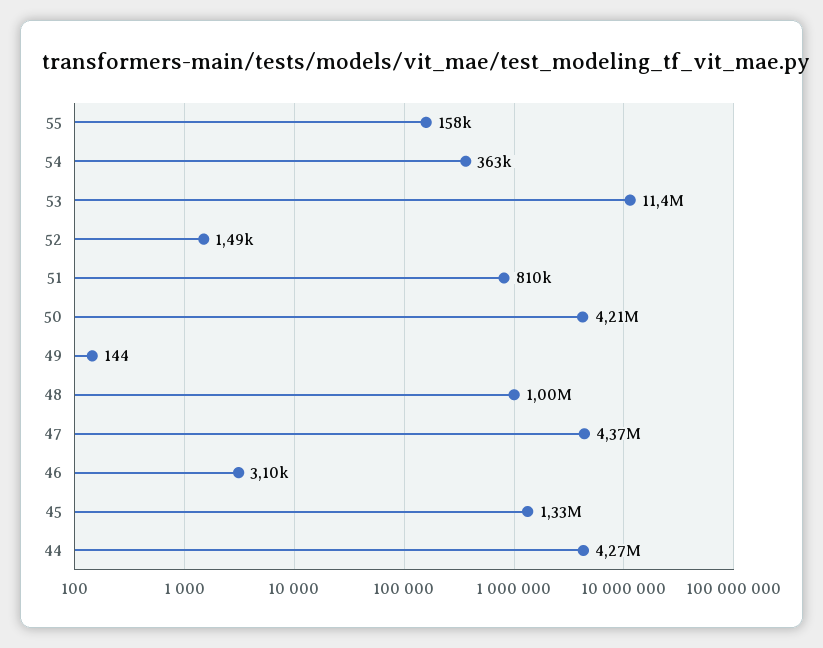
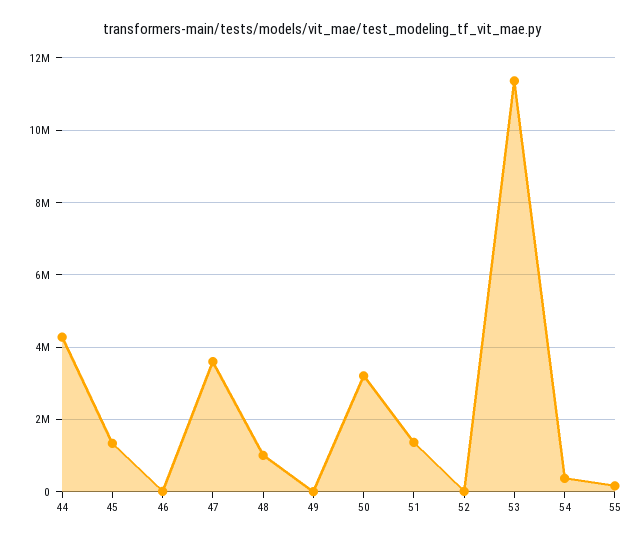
  {
    "55": 158000,
    "54": 363000,
    "53": 11400000,
    "52": 1490,
-   "51": 810000,
+   "51": 1400000,
-   "50": 4210000,
+   "50": 3200000,
    "49": 144,
    "48": 1000000,
-   "47": 4370000,
+   "47": 3600000,
    "46": 3100,
    "45": 1330000,
    "44": 4270000
  }

